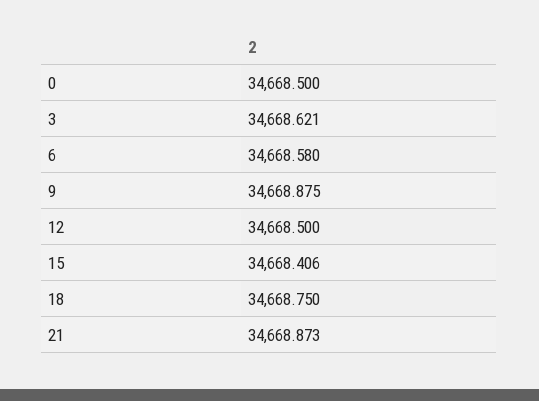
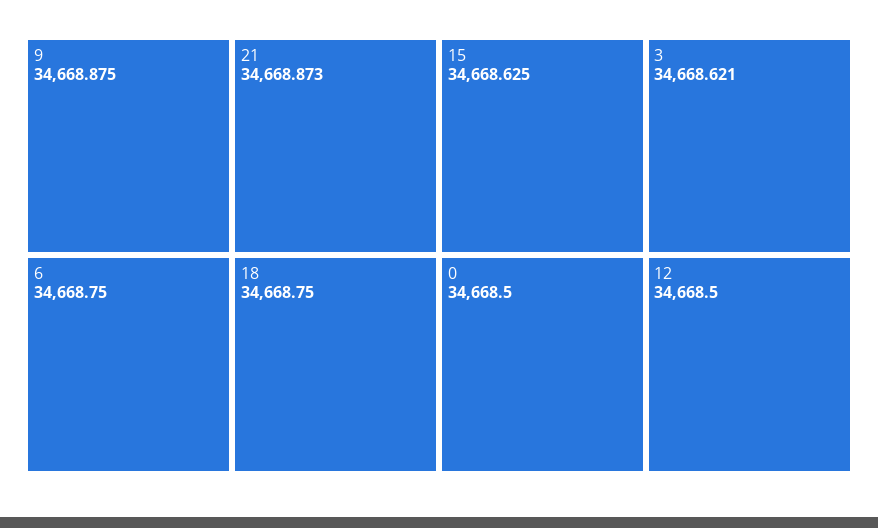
  {
    "0": 34668.5,
    "3": 34668.621,
-   "6": 34668.58,
+   "6": 34668.75,
    "9": 34668.875,
    "12": 34668.5,
-   "15": 34668.406,
+   "15": 34668.625,
    "18": 34668.75,
    "21": 34668.873
  }

